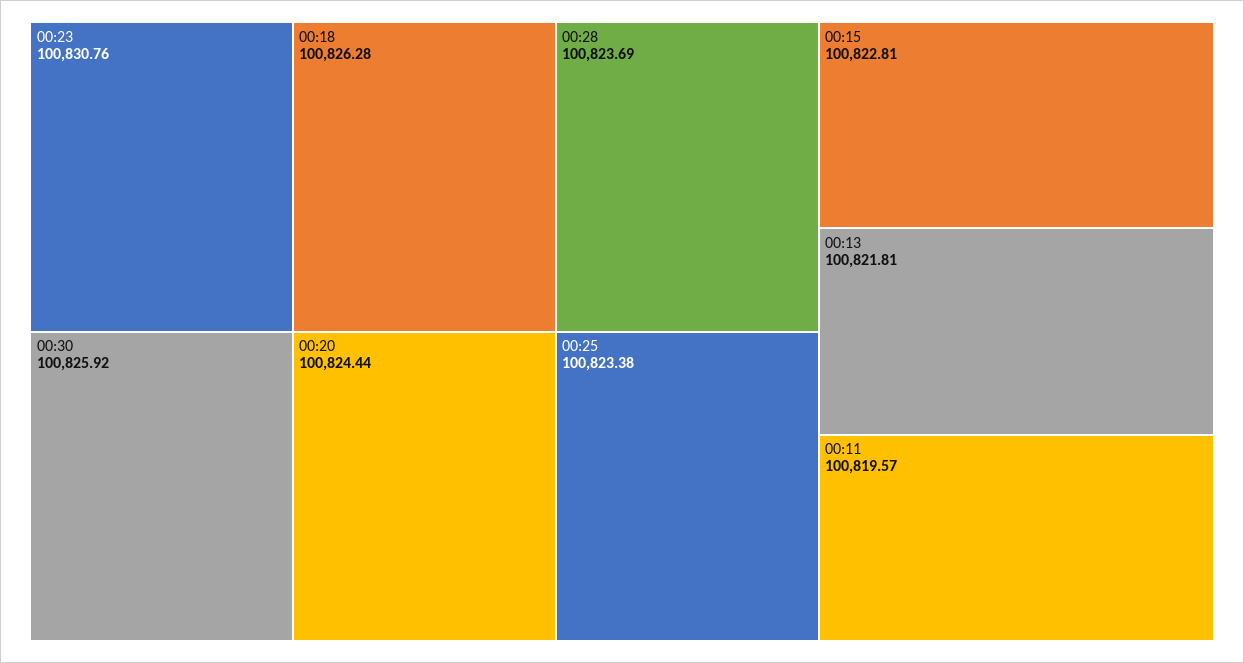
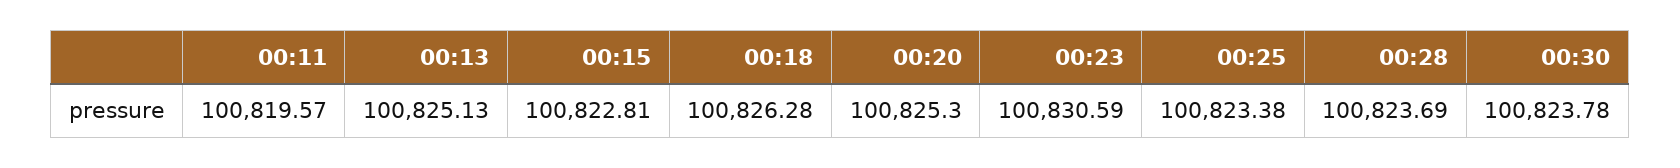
  {
-   "00:23": 100830.76,
+   "00:23": 100830.59,
    "00:18": 100826.28,
-   "00:30": 100825.92,
+   "00:30": 100823.78,
-   "00:20": 100824.44,
+   "00:20": 100825.3,
    "00:28": 100823.69,
    "00:25": 100823.38,
    "00:15": 100822.81,
-   "00:13": 100821.81,
+   "00:13": 100825.13,
    "00:11": 100819.57
  }

